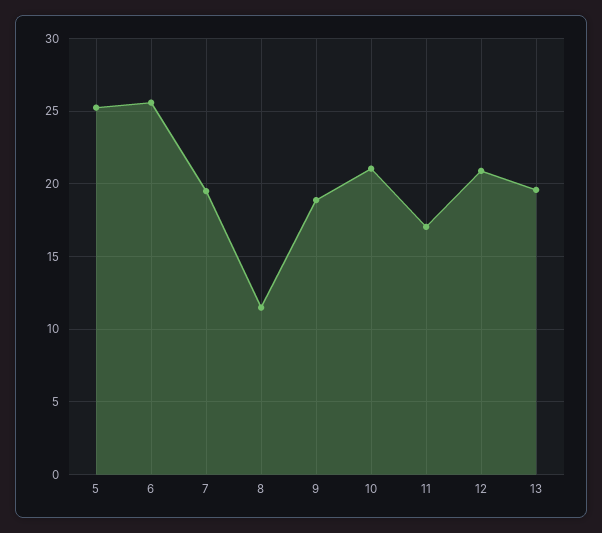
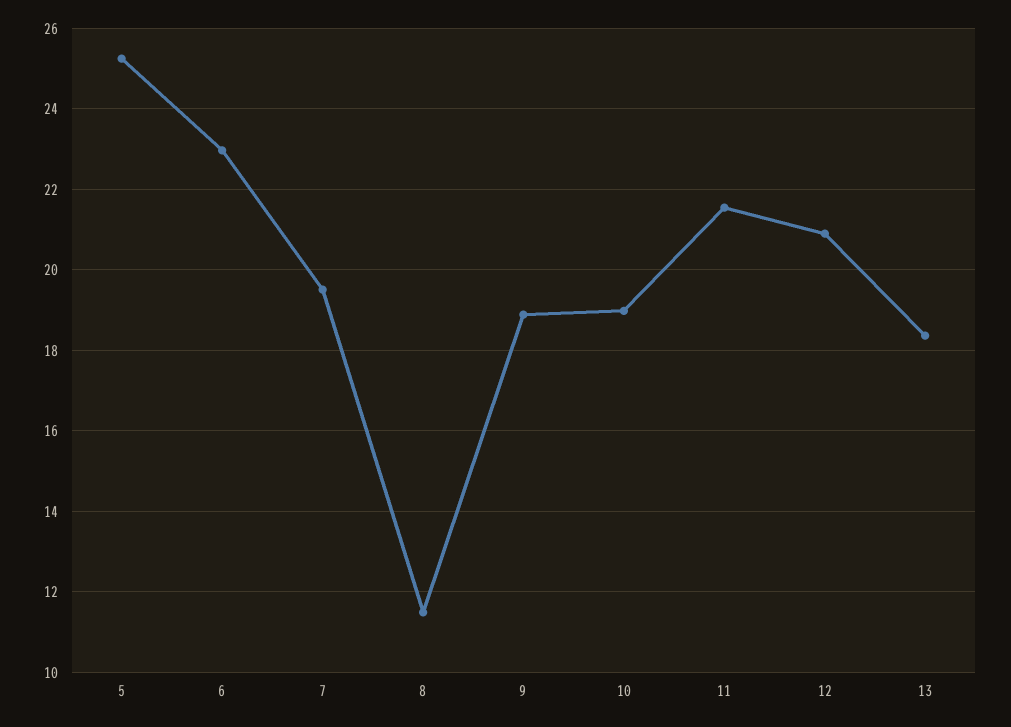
  {
    "5": 25.2,
-   "6": 25.5,
+   "6": 23,
    "7": 19.6,
    "8": 11.4,
    "9": 18.8,
-   "10": 21,
+   "10": 19,
-   "11": 17,
+   "11": 21.6,
    "12": 21,
-   "13": 19.5
+   "13": 18.4
  }

